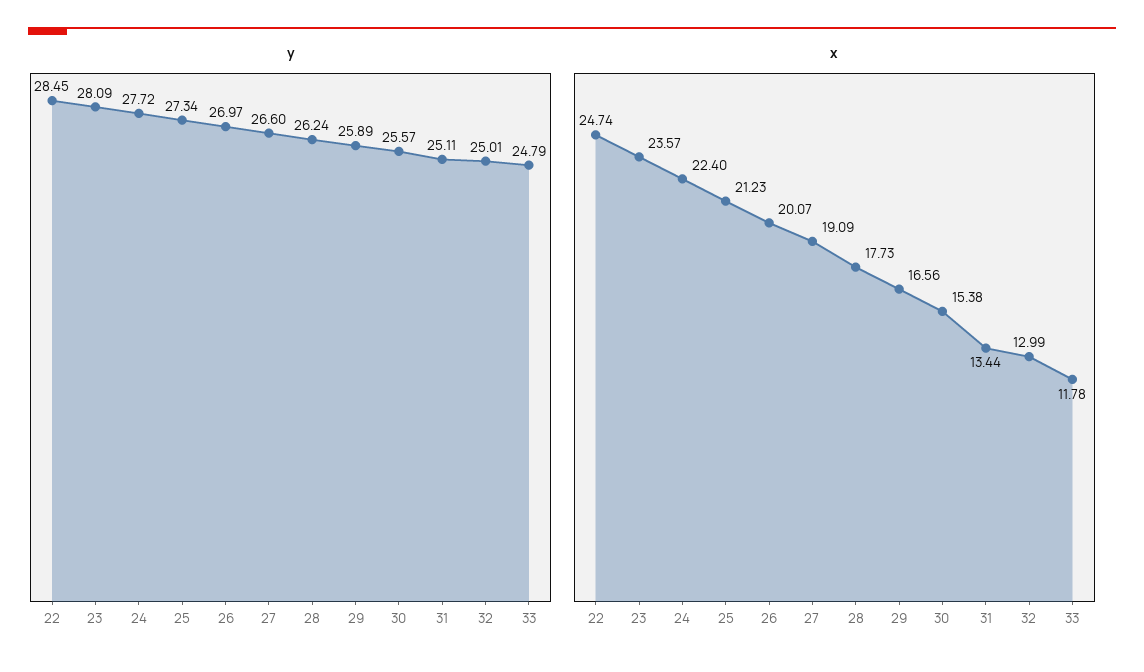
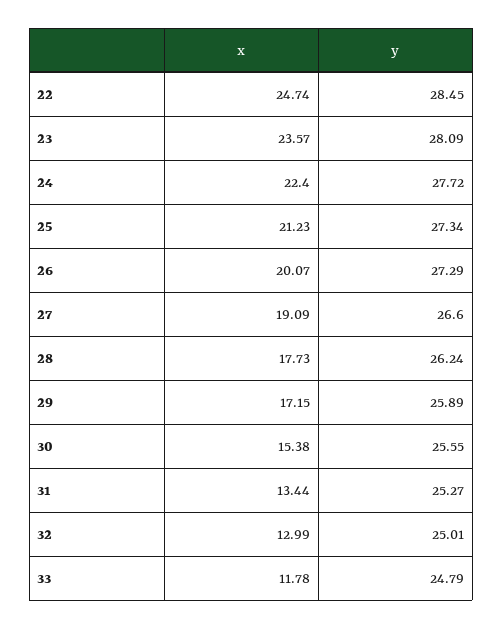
  {
    "y": {
      "22": 28.45,
      "23": 28.09,
      "24": 27.72,
      "25": 27.34,
-     "26": 26.97,
+     "26": 27.29,
      "27": 26.6,
      "28": 26.24,
      "29": 25.89,
-     "30": 25.57,
+     "30": 25.55,
-     "31": 25.11,
+     "31": 25.27,
      "32": 25.01,
      "33": 24.79
    },
    "x": {
      "22": 24.74,
      "23": 23.57,
      "24": 22.4,
      "25": 21.23,
      "26": 20.07,
      "27": 19.09,
      "28": 17.73,
-     "29": 16.56,
+     "29": 17.15,
      "30": 15.38,
      "31": 13.44,
      "32": 12.99,
      "33": 11.78
    }
  }

